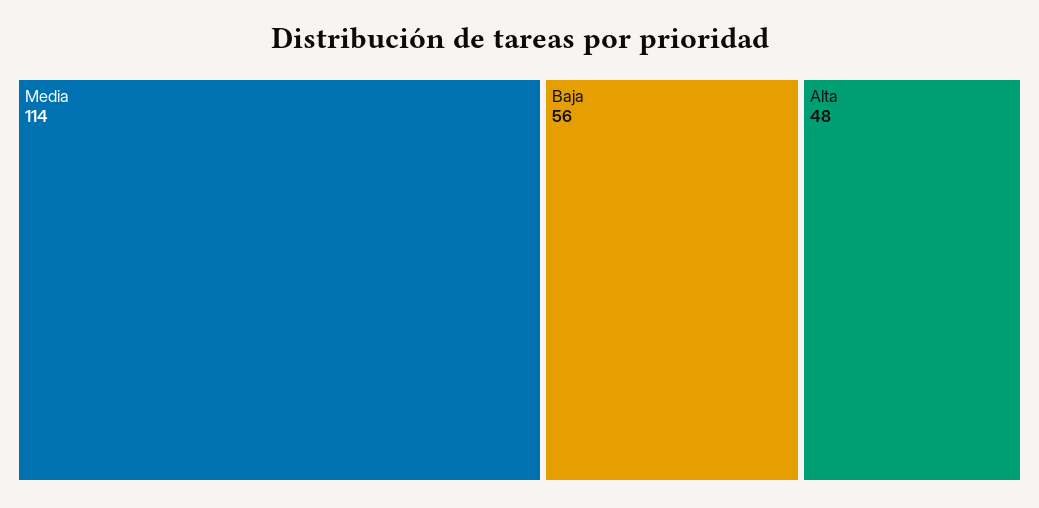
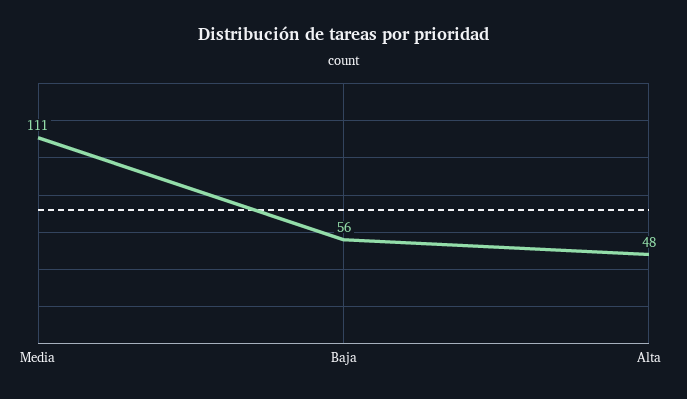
  {
-   "Media": 114,
+   "Media": 111,
    "Baja": 56,
    "Alta": 48
  }

